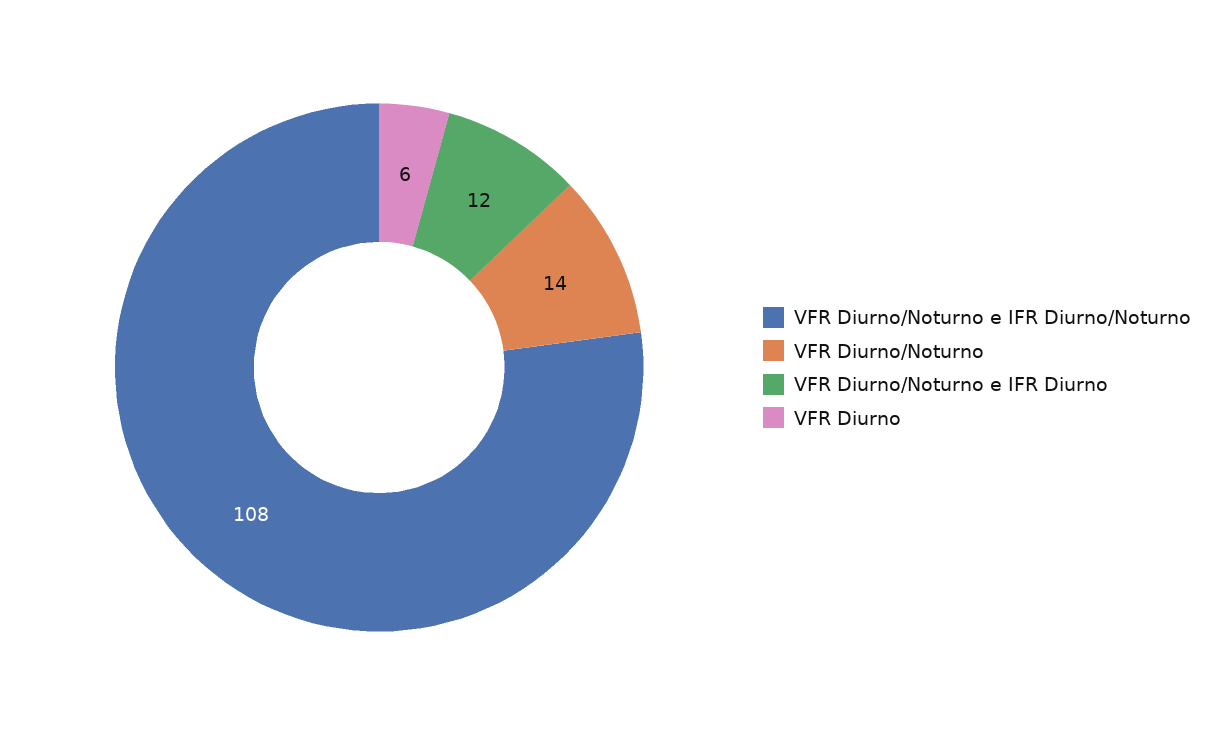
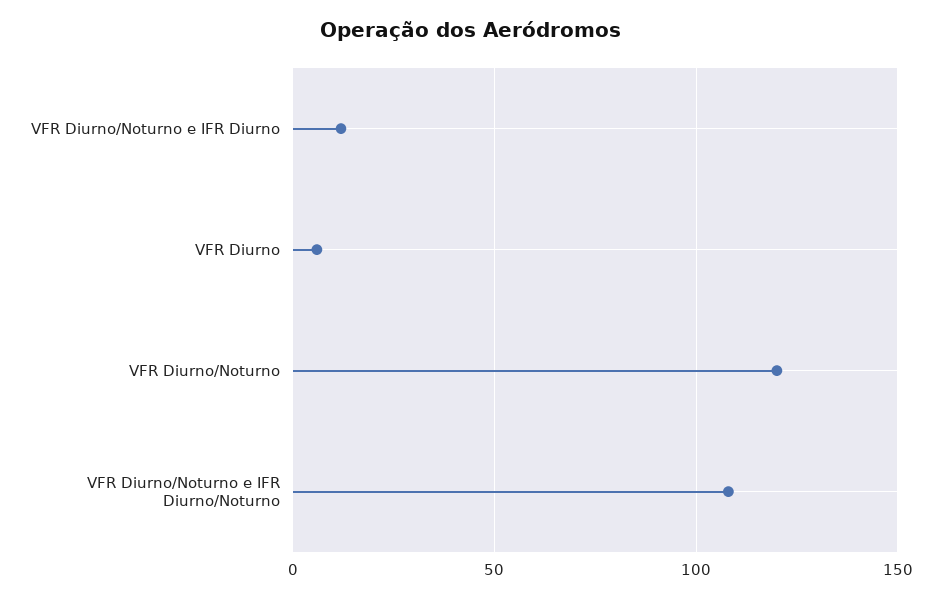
  {
    "VFR Diurno/Noturno e IFR Diurno/Noturno": 108,
-   "VFR Diurno/Noturno": 14,
+   "VFR Diurno/Noturno": 120,
    "VFR Diurno/Noturno e IFR Diurno": 12,
    "VFR Diurno": 6
  }

